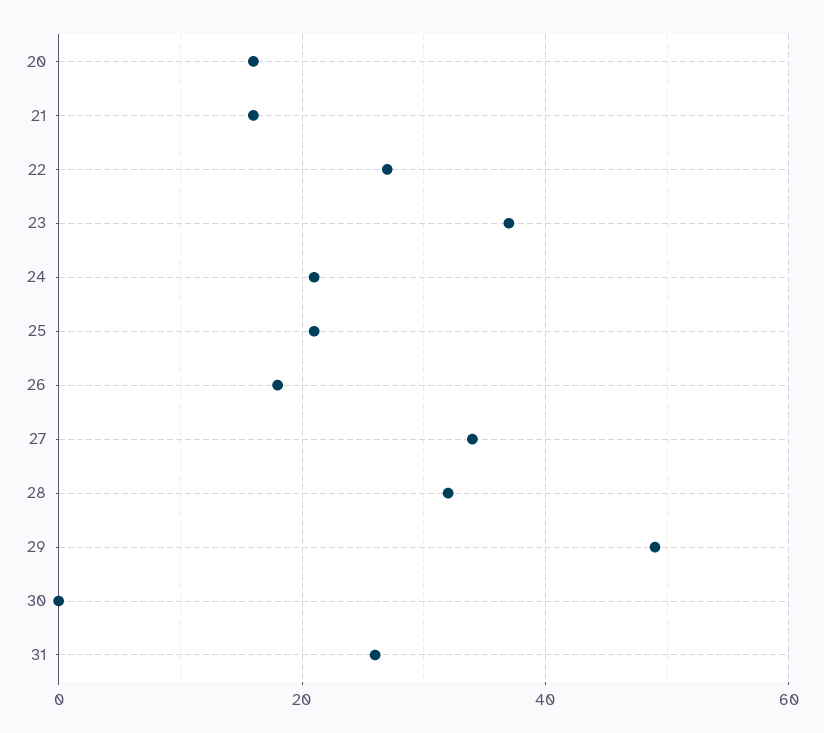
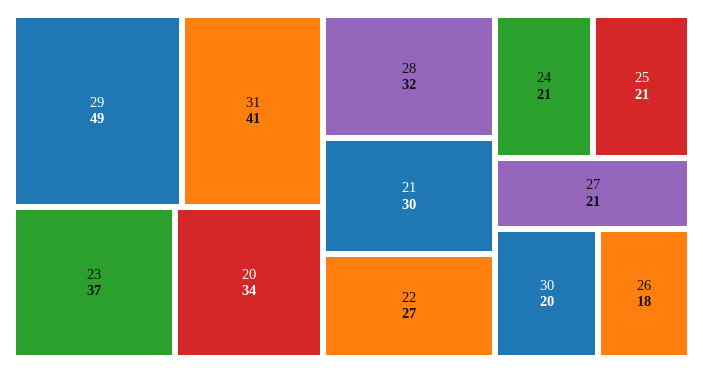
  {
-   "20": 15,
+   "20": 34,
-   "21": 15,
+   "21": 30,
    "22": 27,
    "23": 37,
    "24": 21,
    "25": 21,
    "26": 18,
-   "27": 35,
+   "27": 21,
    "28": 32,
    "29": 49,
-   "30": 0,
+   "30": 20,
-   "31": 25
+   "31": 41
  }

